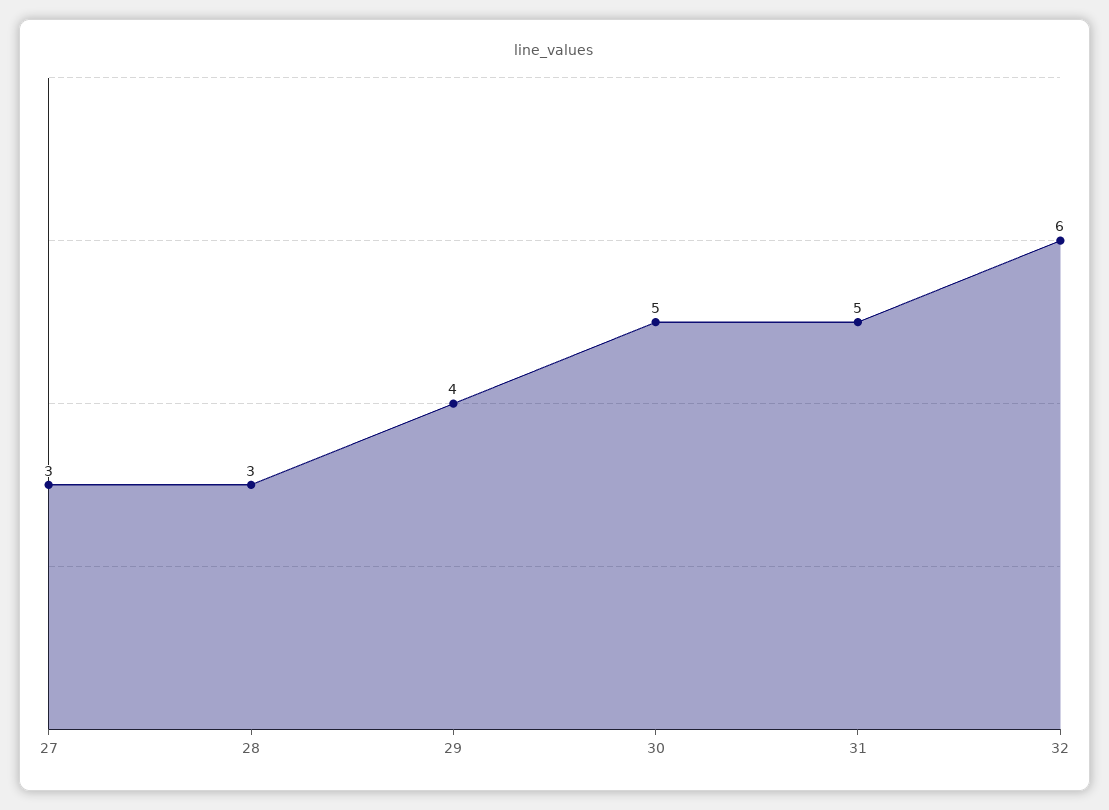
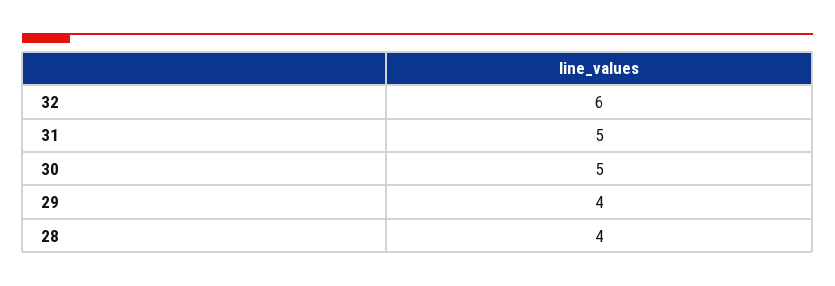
  {
-   "27": 3,
-   "28": 3,
+   "28": 4,
    "29": 4,
    "30": 5,
    "31": 5,
    "32": 6
  }

